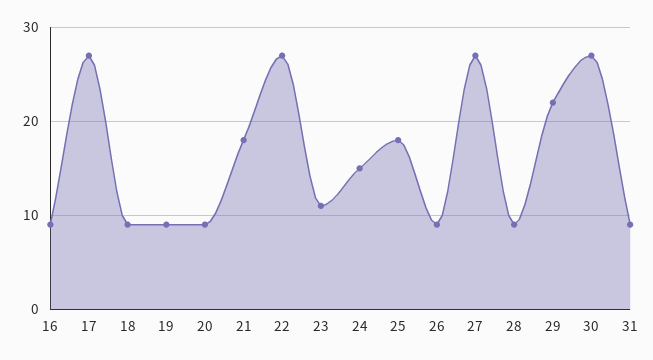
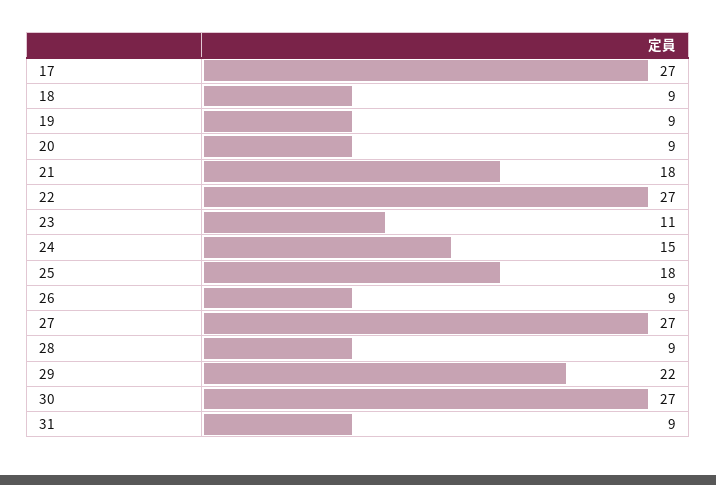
  {
-   "16": 9,
    "17": 27,
    "18": 9,
    "19": 9,
    "20": 9,
    "21": 18,
    "22": 27,
    "23": 11,
    "24": 15,
    "25": 18,
    "26": 9,
    "27": 27,
    "28": 9,
    "29": 22,
    "30": 27,
    "31": 9
  }

